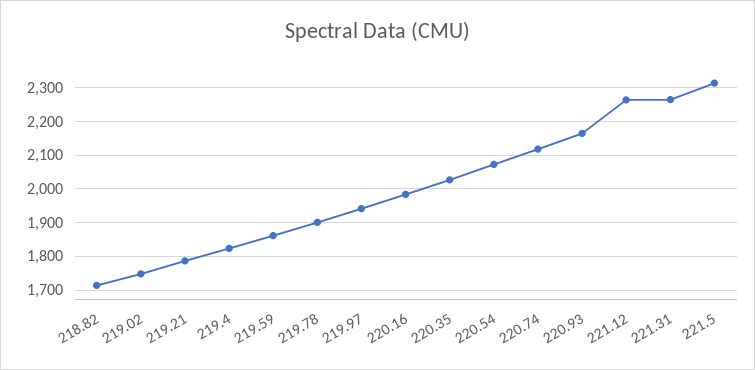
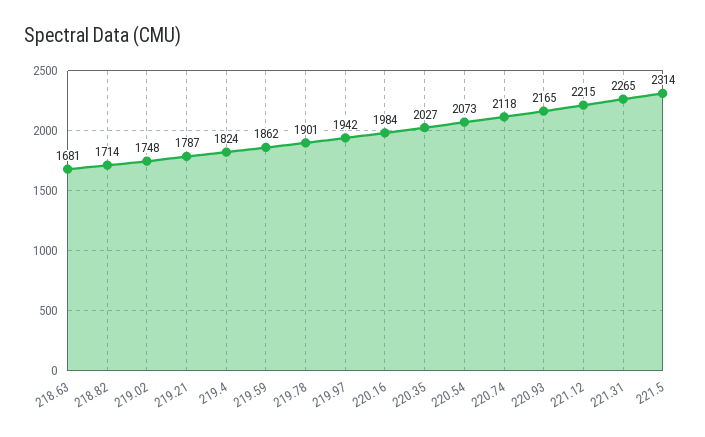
  {
    "218.82": 1714,
    "219.02": 1748,
    "219.21": 1787,
    "219.4": 1824,
    "219.59": 1862,
    "219.78": 1901,
    "219.97": 1942,
    "220.16": 1984,
    "220.35": 2027,
    "220.54": 2073,
    "220.74": 2118,
    "220.93": 2165,
-   "221.12": 2260,
+   "221.12": 2215,
    "221.31": 2265,
-   "221.5": 2314
+   "221.5": 2314,
+   "218.63": 1681
  }

